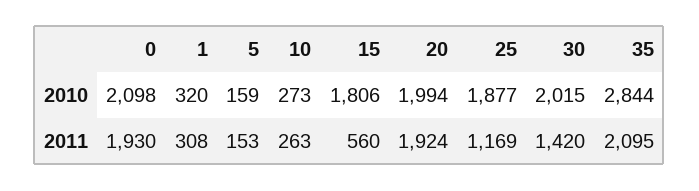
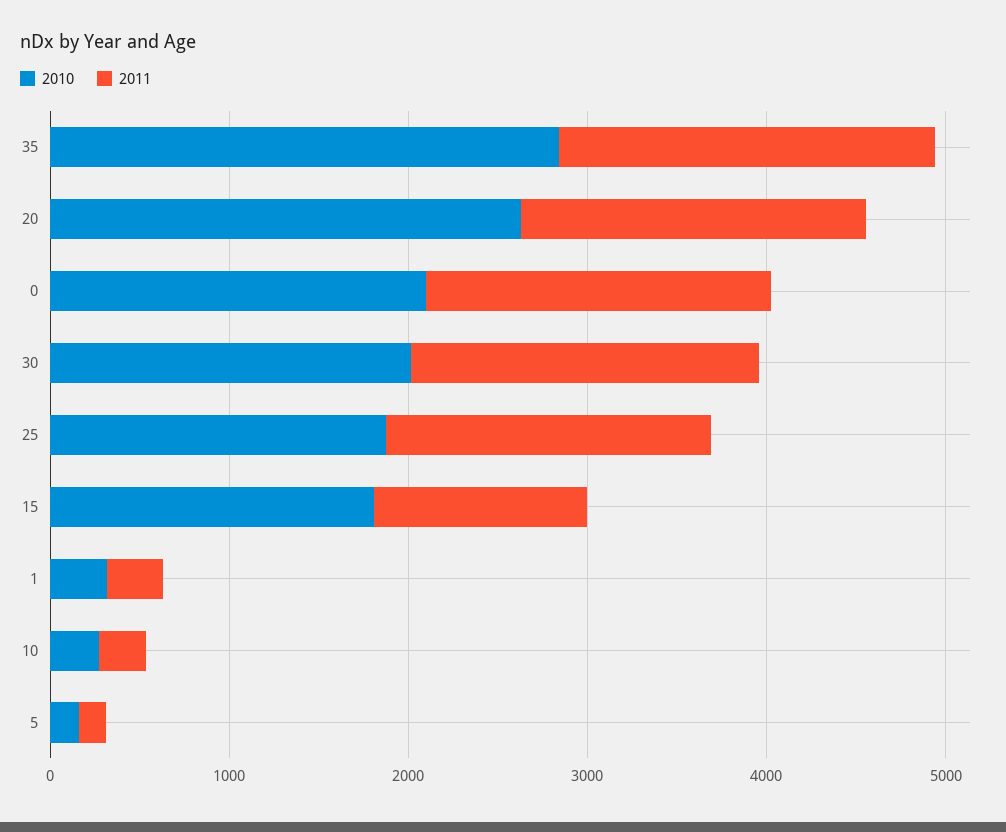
  {
    "2010": {
      "0": 2098,
      "1": 320,
      "5": 159,
      "10": 273,
      "15": 1806,
-     "20": 1994,
+     "20": 2600,
      "25": 1877,
      "30": 2015,
      "35": 2844
    },
    "2011": {
      "0": 1930,
      "1": 308,
      "5": 153,
      "10": 263,
-     "15": 560,
+     "15": 1200,
      "20": 1924,
-     "25": 1169,
+     "25": 1800,
-     "30": 1420,
+     "30": 2000,
      "35": 2095
    }
  }

